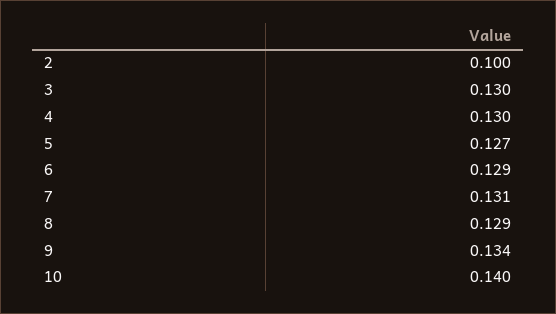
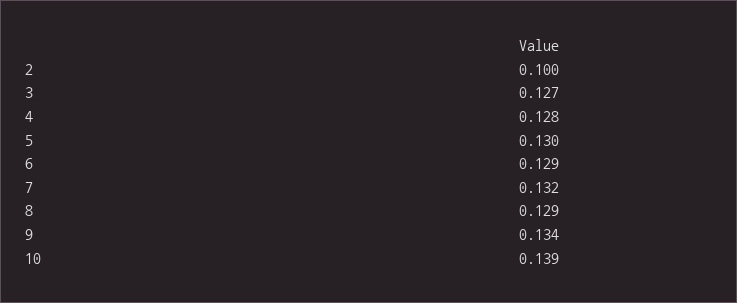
  {
    "2": 0.1,
-   "3": 0.13,
+   "3": 0.127,
-   "4": 0.13,
+   "4": 0.128,
-   "5": 0.127,
+   "5": 0.13,
    "6": 0.129,
-   "7": 0.131,
+   "7": 0.132,
    "8": 0.129,
    "9": 0.134,
-   "10": 0.14
+   "10": 0.139
  }

